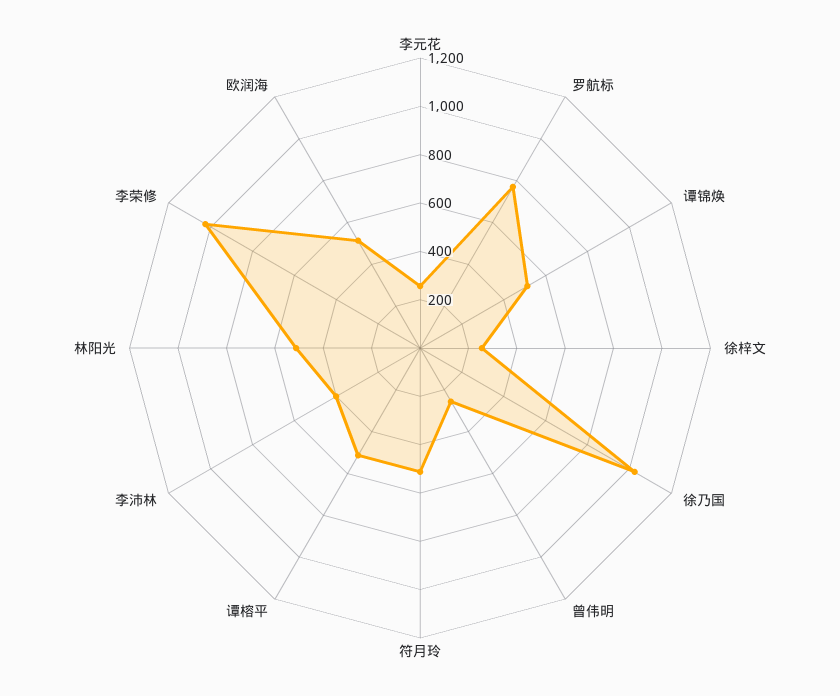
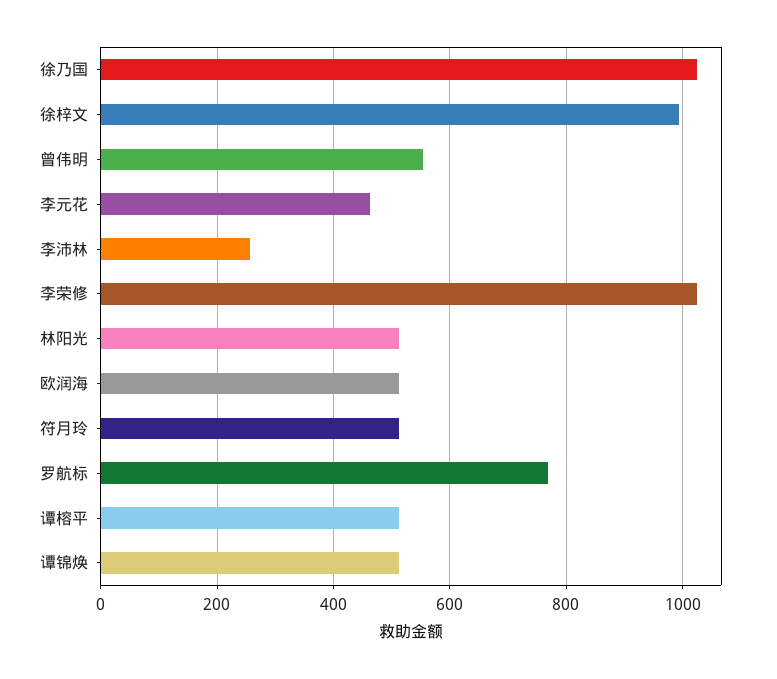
  {
-   "李元花": 250,
+   "李元花": 460,
    "罗航标": 760,
    "谭锦焕": 520,
-   "徐梓文": 250,
+   "徐梓文": 1000,
    "徐乃国": 1020,
-   "曾伟明": 250,
+   "曾伟明": 560,
    "符月玲": 520,
    "谭榕平": 520,
-   "李沛林": 400,
+   "李沛林": 260,
    "林阳光": 520,
    "李荣修": 1020,
    "欧润海": 520
  }

